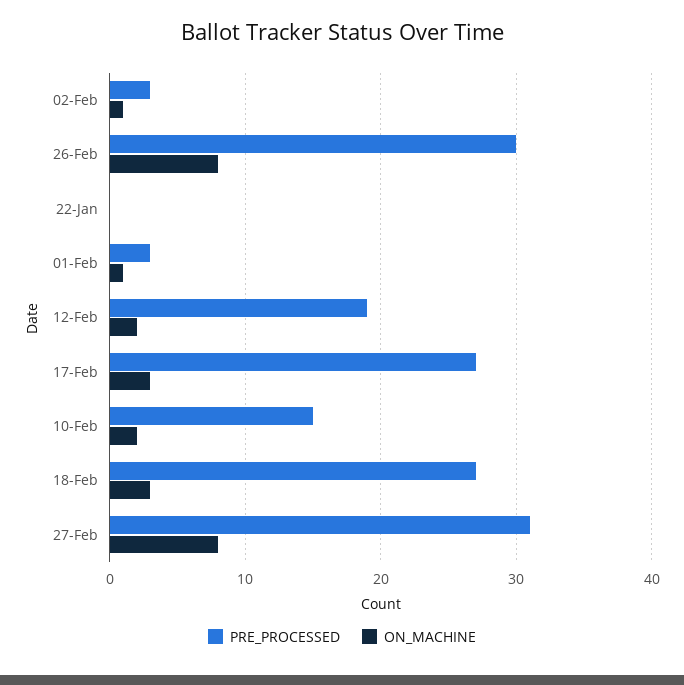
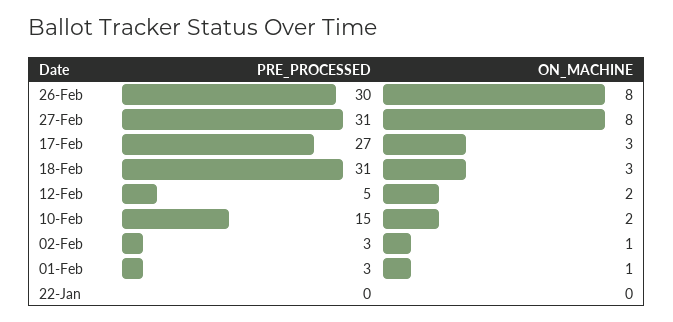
  {
    "PRE_PROCESSED": {
      "02-Feb": 3,
      "26-Feb": 30,
      "22-Jan": 0,
      "01-Feb": 3,
-     "12-Feb": 19,
+     "12-Feb": 5,
      "17-Feb": 27,
      "10-Feb": 15,
-     "18-Feb": 27,
+     "18-Feb": 31,
      "27-Feb": 31
    },
    "ON_MACHINE": {
      "02-Feb": 1,
      "26-Feb": 8,
      "22-Jan": 0,
      "01-Feb": 1,
      "12-Feb": 2,
      "17-Feb": 3,
      "10-Feb": 2,
      "18-Feb": 3,
      "27-Feb": 8
    }
  }

